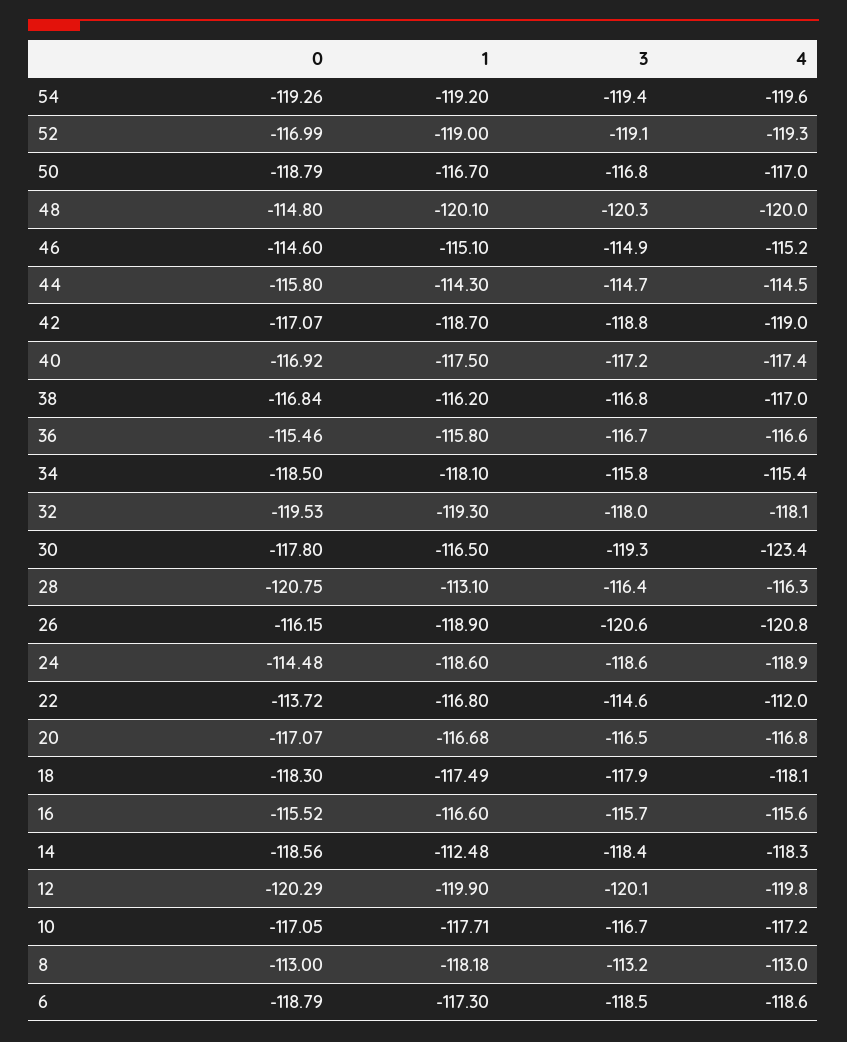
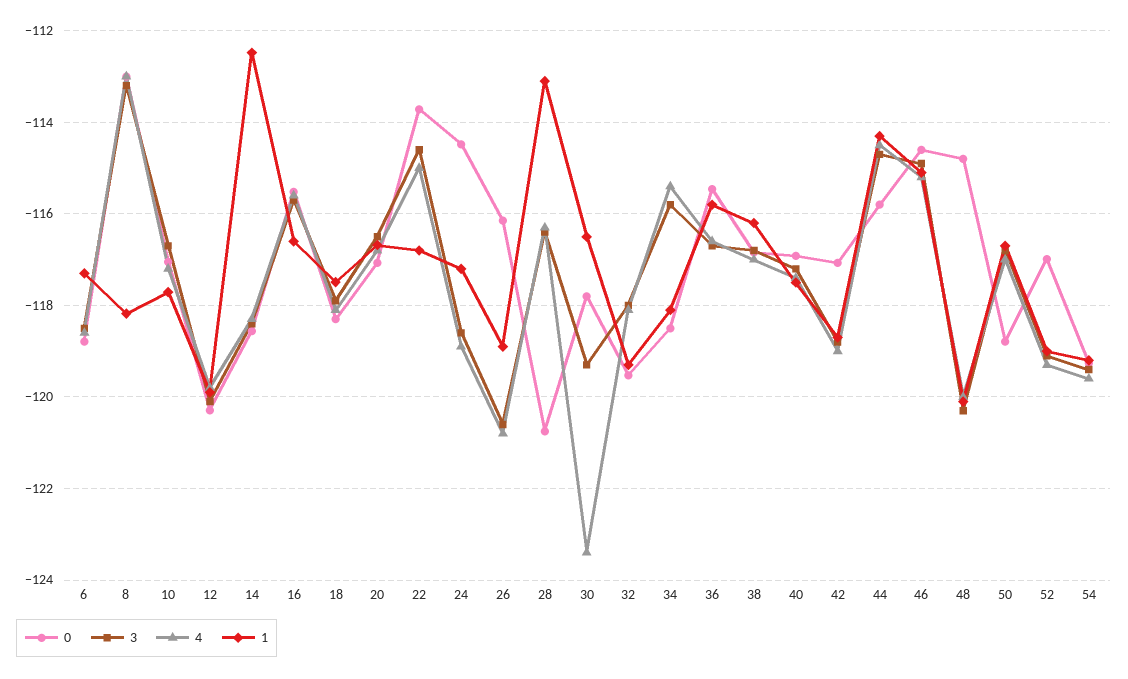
  {
    "0": {
      "54": -119.26,
      "52": -116.99,
      "50": -118.79,
      "48": -114.8,
      "46": -114.6,
      "44": -115.8,
      "42": -117.07,
      "40": -116.92,
      "38": -116.84,
      "36": -115.46,
      "34": -118.5,
      "32": -119.53,
      "30": -117.8,
      "28": -120.75,
      "26": -116.15,
      "24": -114.48,
      "22": -113.72,
      "20": -117.07,
      "18": -118.3,
      "16": -115.52,
      "14": -118.56,
      "12": -120.29,
      "10": -117.05,
      "8": -113,
      "6": -118.79
    },
    "1": {
      "54": -119.2,
      "52": -119,
      "50": -116.7,
      "48": -120.1,
      "46": -115.1,
      "44": -114.3,
      "42": -118.7,
      "40": -117.5,
      "38": -116.2,
      "36": -115.8,
      "34": -118.1,
      "32": -119.3,
      "30": -116.5,
      "28": -113.1,
      "26": -118.9,
-     "24": -118.6,
+     "24": -117.2,
      "22": -116.8,
      "20": -116.68,
      "18": -117.49,
      "16": -116.6,
      "14": -112.48,
      "12": -119.9,
      "10": -117.71,
      "8": -118.18,
      "6": -117.3
    },
    "3": {
      "54": -119.4,
      "52": -119.1,
      "50": -116.8,
      "48": -120.3,
      "46": -114.9,
      "44": -114.7,
      "42": -118.8,
      "40": -117.2,
      "38": -116.8,
      "36": -116.7,
      "34": -115.8,
      "32": -118,
      "30": -119.3,
      "28": -116.4,
      "26": -120.6,
      "24": -118.6,
      "22": -114.6,
      "20": -116.5,
      "18": -117.9,
      "16": -115.7,
      "14": -118.4,
      "12": -120.1,
      "10": -116.7,
      "8": -113.2,
      "6": -118.5
    },
    "4": {
      "54": -119.6,
      "52": -119.3,
      "50": -117,
      "48": -120,
      "46": -115.2,
      "44": -114.5,
      "42": -119,
      "40": -117.4,
      "38": -117,
      "36": -116.6,
      "34": -115.4,
      "32": -118.1,
      "30": -123.4,
      "28": -116.3,
      "26": -120.8,
      "24": -118.9,
-     "22": -112,
+     "22": -115,
      "20": -116.8,
      "18": -118.1,
      "16": -115.6,
      "14": -118.3,
      "12": -119.8,
      "10": -117.2,
      "8": -113,
      "6": -118.6
    }
  }

